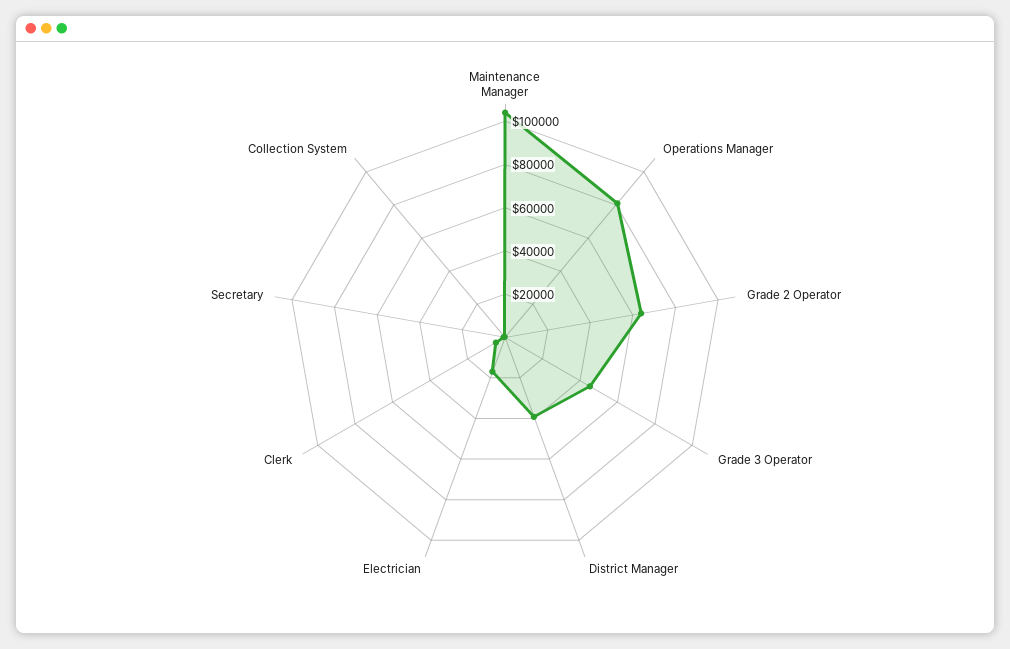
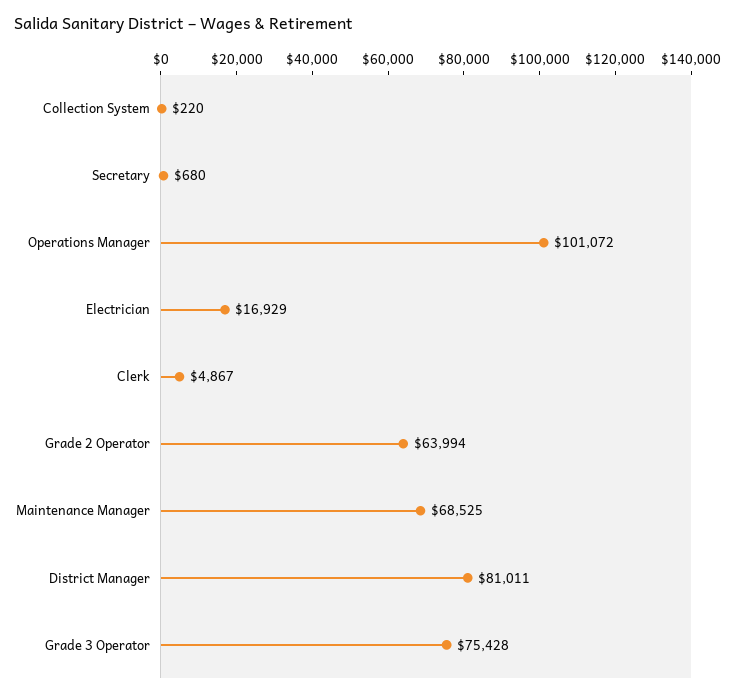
  {
-   "Maintenance Manager": 105000,
+   "Maintenance Manager": 68525,
-   "Operations Manager": 80000,
+   "Operations Manager": 101072,
    "Grade 2 Operator": 63994,
-   "Grade 3 Operator": 45000,
+   "Grade 3 Operator": 75428,
-   "District Manager": 40000,
+   "District Manager": 81011,
    "Electrician": 16929,
    "Clerk": 4867,
    "Secretary": 680,
    "Collection System": 220
  }

